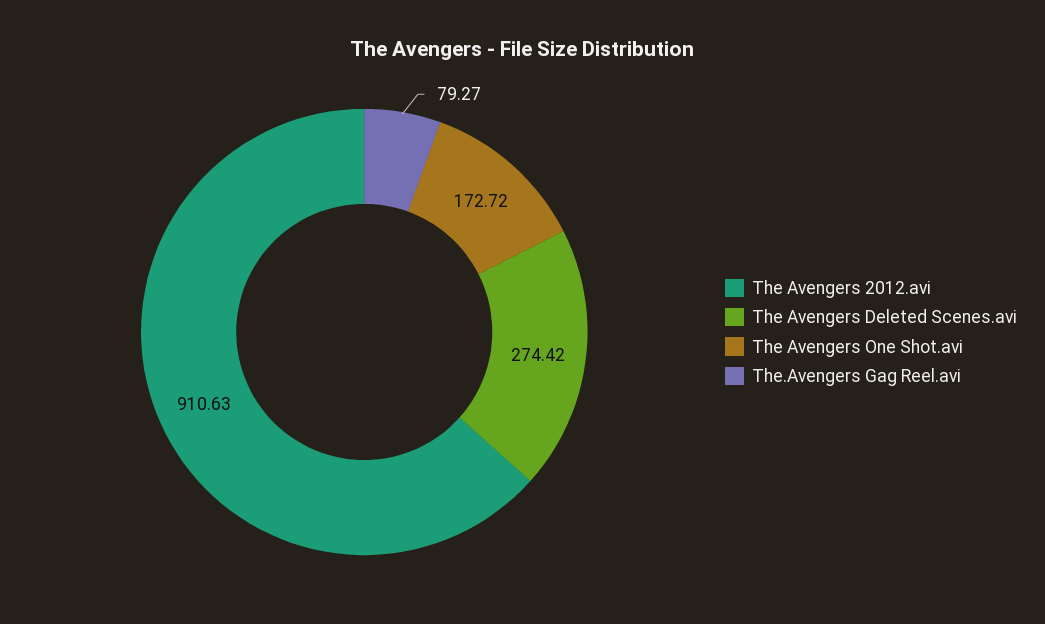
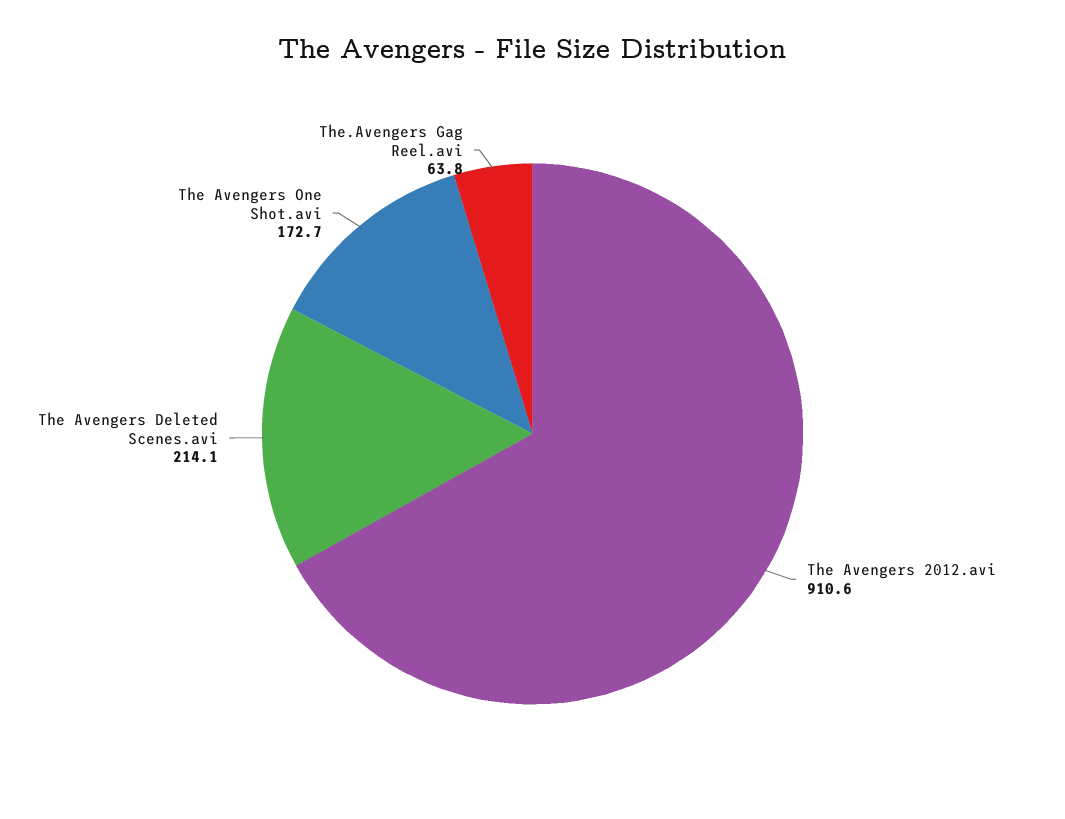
  {
    "The Avengers 2012.avi": 910.63,
-   "The Avengers Deleted Scenes.avi": 274.42,
+   "The Avengers Deleted Scenes.avi": 214.1,
    "The Avengers One Shot.avi": 172.72,
-   "The.Avengers Gag Reel.avi": 79.27
+   "The.Avengers Gag Reel.avi": 63.8
  }

